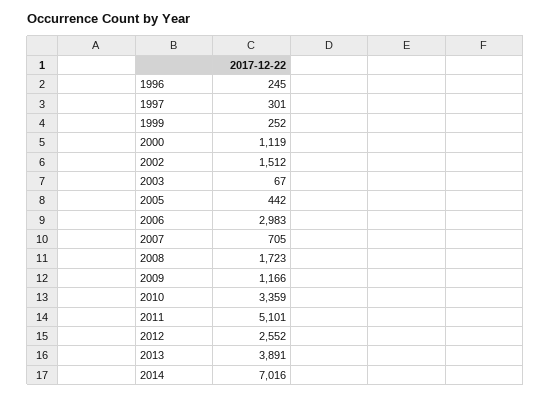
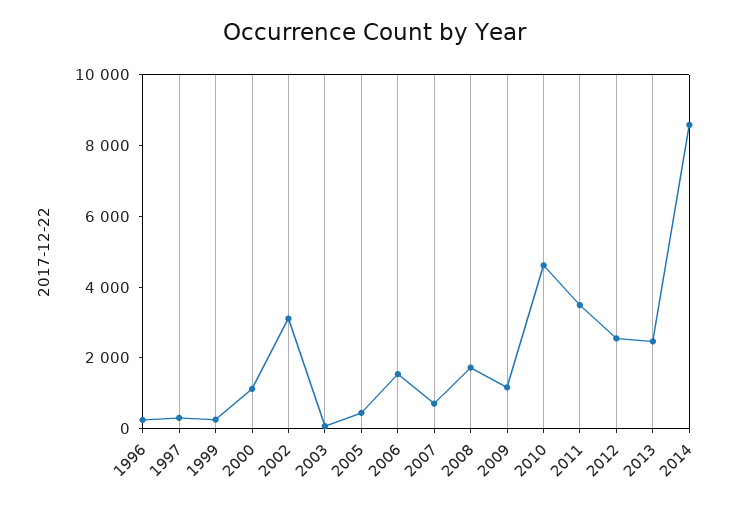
  {
    "1996": 245,
    "1997": 301,
    "1999": 252,
    "2000": 1119,
-   "2002": 1512,
+   "2002": 3000,
    "2003": 67,
    "2005": 442,
-   "2006": 2983,
+   "2006": 1500,
    "2007": 705,
    "2008": 1723,
    "2009": 1166,
-   "2010": 3359,
+   "2010": 4500,
-   "2011": 5101,
+   "2011": 3500,
    "2012": 2552,
-   "2013": 3891,
+   "2013": 2500,
-   "2014": 7016
+   "2014": 8500
  }

